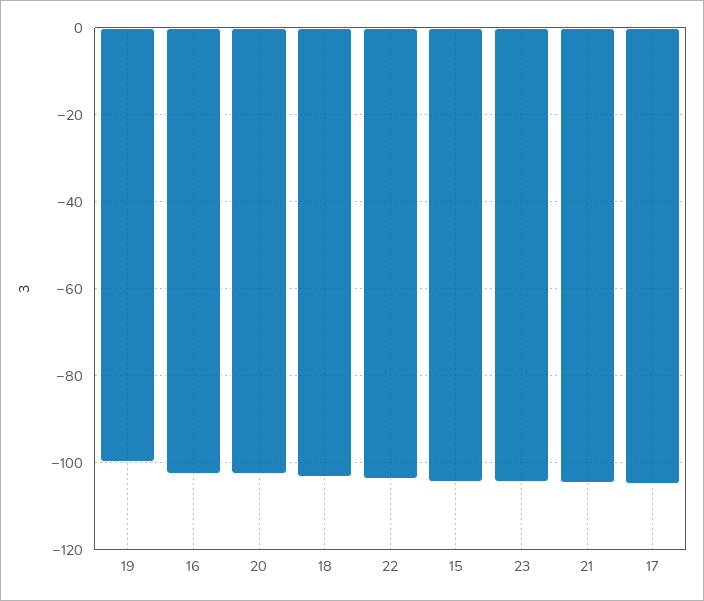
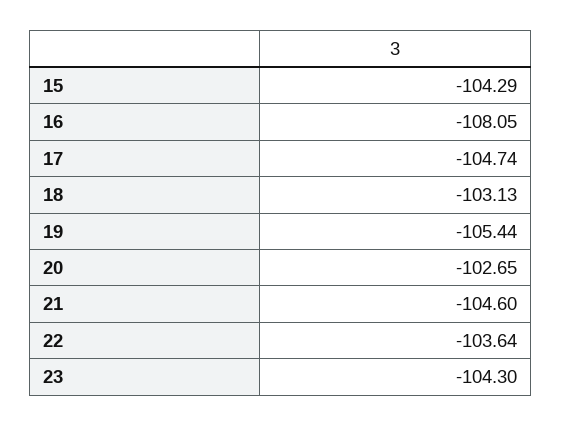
  {
-   "19": -100,
+   "19": -105.44,
-   "16": -102,
+   "16": -108.05,
    "20": -102.65,
    "18": -103.13,
    "22": -103.64,
    "15": -104.29,
    "23": -104.3,
    "21": -104.6,
    "17": -104.74
  }

